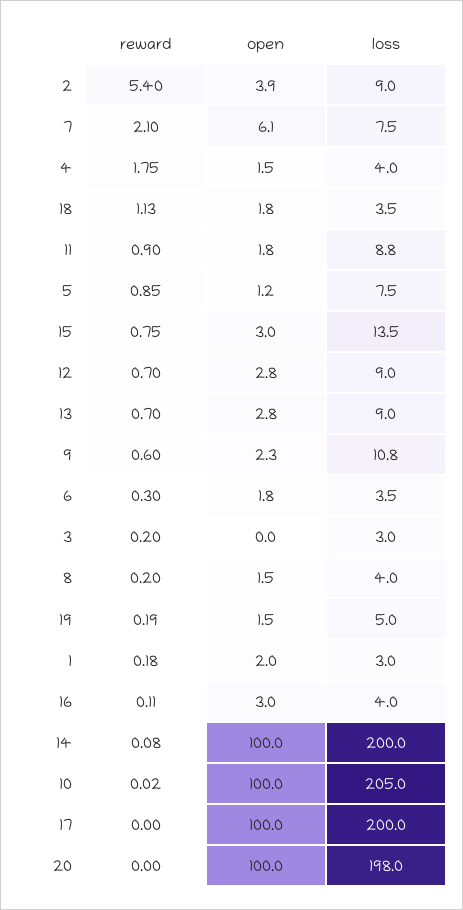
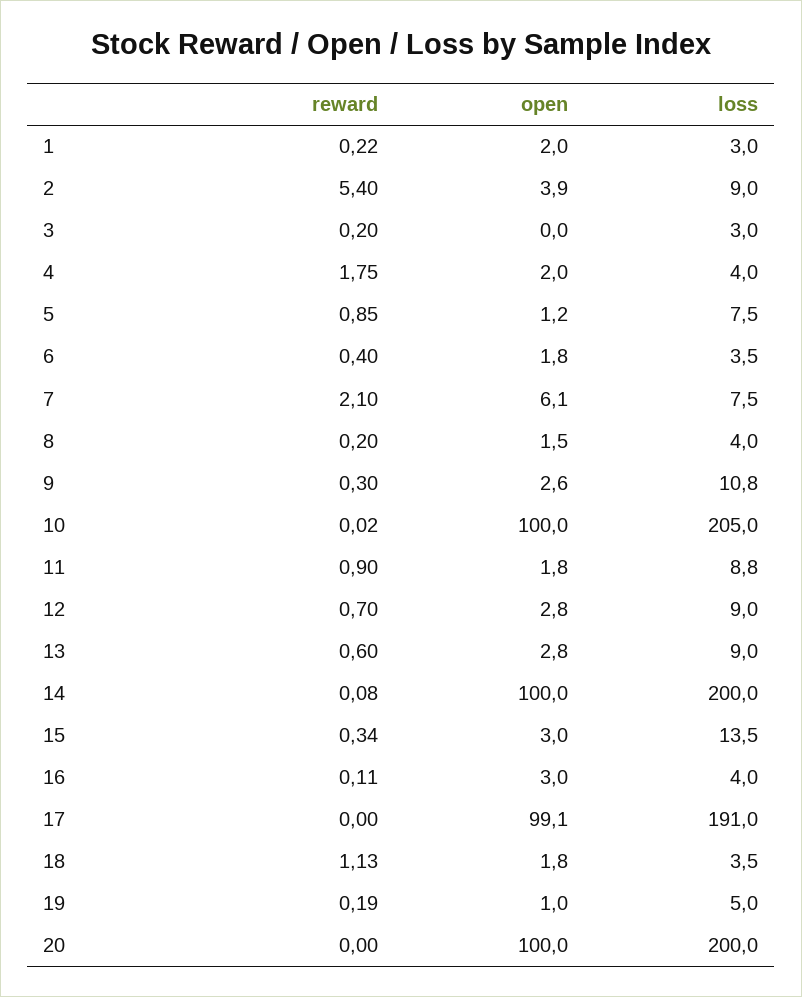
  {
    "reward": {
      "2": 5.4,
      "7": 2.1,
      "4": 1.75,
      "18": 1.13,
      "11": 0.9,
      "5": 0.85,
-     "15": 0.75,
+     "15": 0.34,
      "12": 0.7,
-     "13": 0.7,
+     "13": 0.6,
-     "9": 0.6,
+     "9": 0.3,
-     "6": 0.3,
+     "6": 0.4,
      "3": 0.2,
      "8": 0.2,
      "19": 0.19,
-     "1": 0.18,
+     "1": 0.22,
      "16": 0.11,
      "14": 0.08,
      "10": 0.02,
      "17": 0,
      "20": 0
    },
    "open": {
      "2": 3.9,
      "7": 6.1,
-     "4": 1.5,
+     "4": 2,
      "18": 1.8,
      "11": 1.8,
      "5": 1.2,
      "15": 3,
      "12": 2.8,
      "13": 2.8,
-     "9": 2.3,
+     "9": 2.6,
      "6": 1.8,
      "3": 0,
      "8": 1.5,
-     "19": 1.5,
+     "19": 1,
      "1": 2,
      "16": 3,
      "14": 100,
      "10": 100,
-     "17": 100,
+     "17": 99.1,
      "20": 100
    },
    "loss": {
      "2": 9,
      "7": 7.5,
      "4": 4,
      "18": 3.5,
      "11": 8.8,
      "5": 7.5,
      "15": 13.5,
      "12": 9,
      "13": 9,
      "9": 10.8,
      "6": 3.5,
      "3": 3,
      "8": 4,
      "19": 5,
      "1": 3,
      "16": 4,
      "14": 200,
      "10": 205,
-     "17": 200,
+     "17": 191,
-     "20": 198
+     "20": 200
    }
  }

